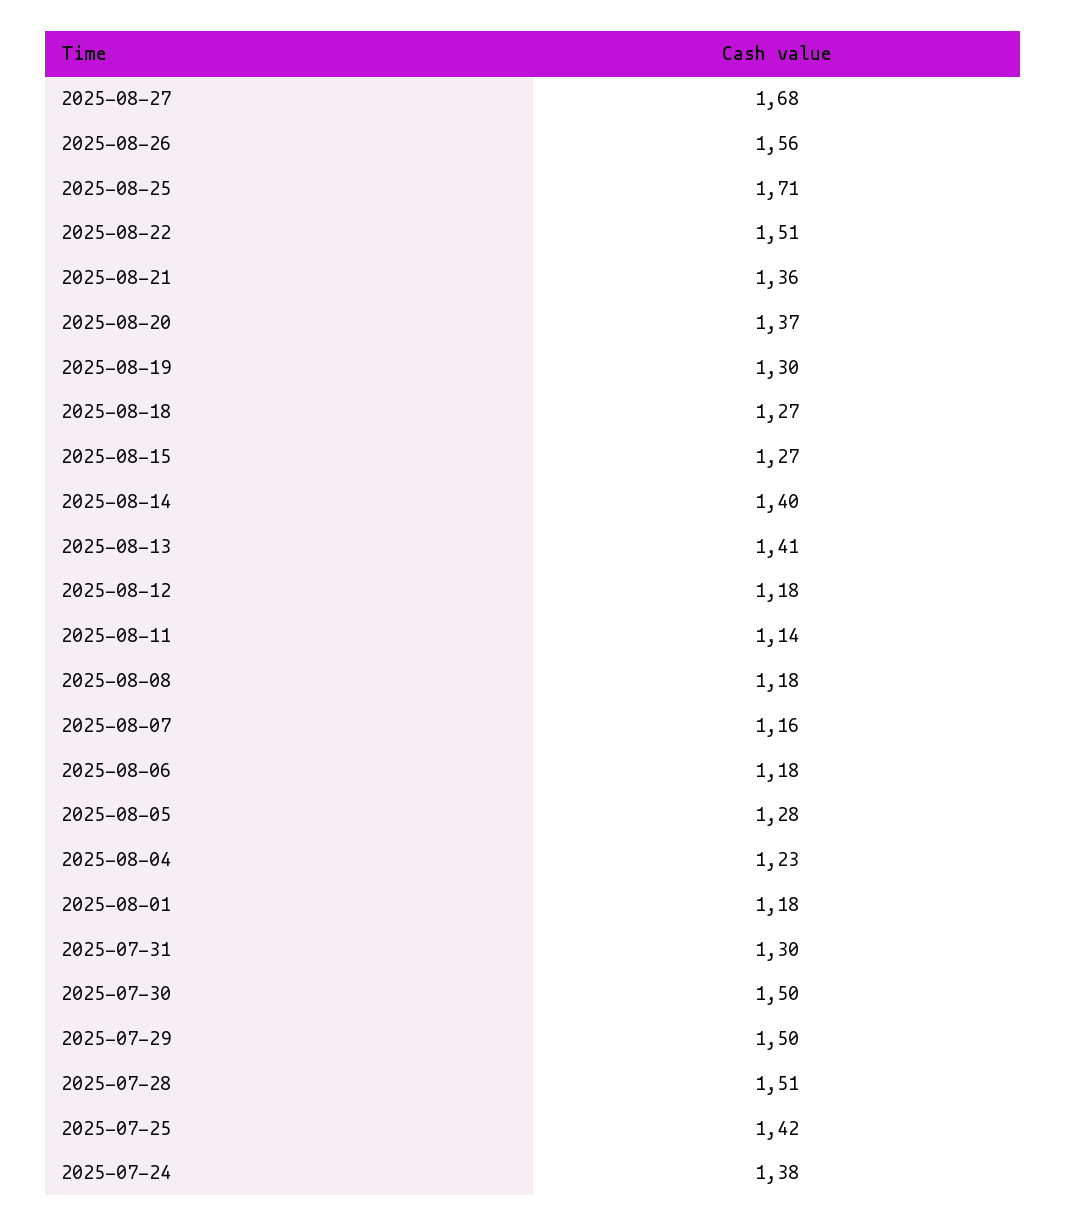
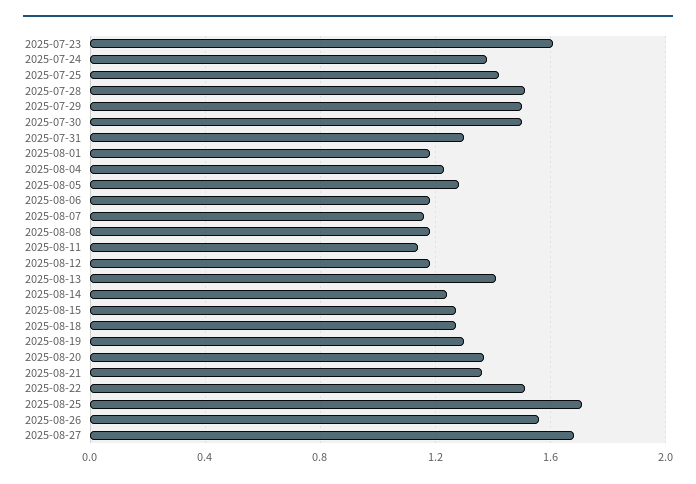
  {
    "2025-08-27": 1.68,
    "2025-08-26": 1.56,
    "2025-08-25": 1.71,
    "2025-08-22": 1.51,
    "2025-08-21": 1.36,
    "2025-08-20": 1.37,
    "2025-08-19": 1.3,
    "2025-08-18": 1.27,
    "2025-08-15": 1.27,
-   "2025-08-14": 1.4,
+   "2025-08-14": 1.25,
    "2025-08-13": 1.41,
    "2025-08-12": 1.18,
    "2025-08-11": 1.14,
    "2025-08-08": 1.18,
    "2025-08-07": 1.16,
    "2025-08-06": 1.18,
    "2025-08-05": 1.28,
    "2025-08-04": 1.23,
    "2025-08-01": 1.18,
    "2025-07-31": 1.3,
    "2025-07-30": 1.5,
    "2025-07-29": 1.5,
    "2025-07-28": 1.51,
    "2025-07-25": 1.42,
-   "2025-07-24": 1.38
+   "2025-07-24": 1.38,
+   "2025-07-23": 1.6
  }

